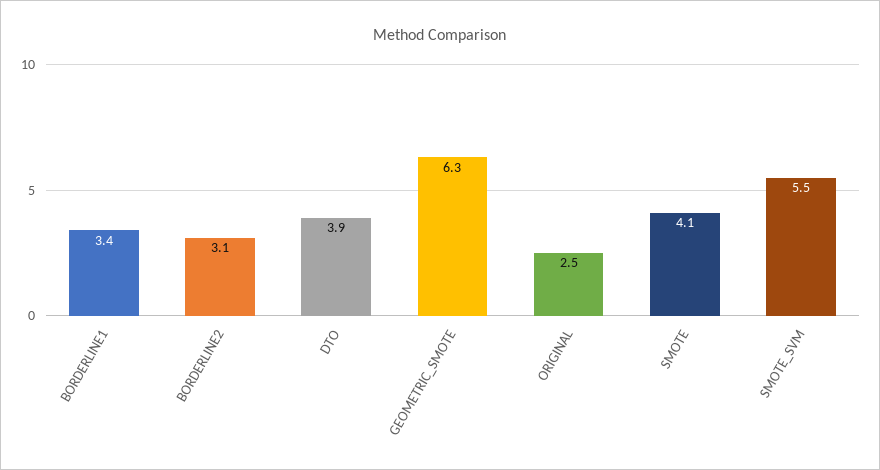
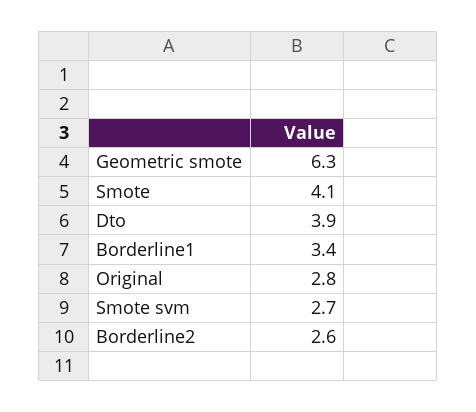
  {
    "BORDERLINE1": 3.4,
-   "BORDERLINE2": 3.1,
+   "BORDERLINE2": 2.6,
    "DTO": 3.9,
    "GEOMETRIC_SMOTE": 6.3,
-   "ORIGINAL": 2.5,
+   "ORIGINAL": 2.8,
    "SMOTE": 4.1,
-   "SMOTE_SVM": 5.5
+   "SMOTE_SVM": 2.7
  }

